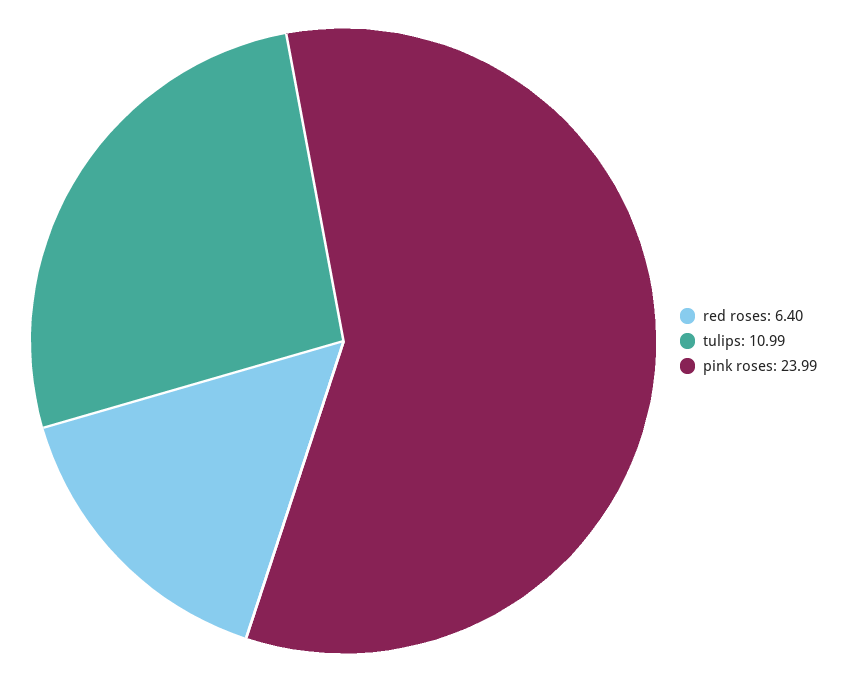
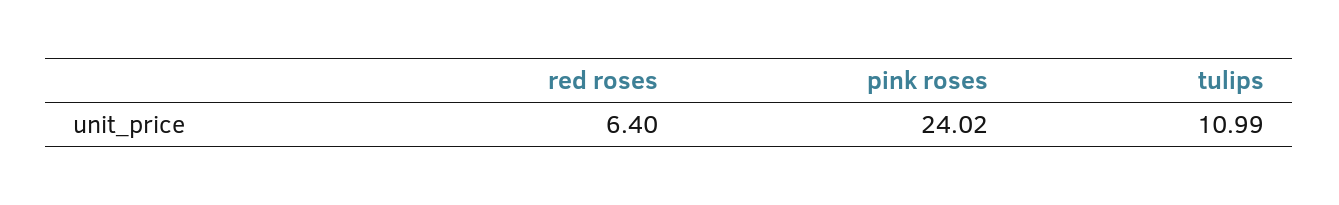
  {
    "red roses": 6.4,
    "tulips": 10.99,
-   "pink roses": 23.99
+   "pink roses": 24.02
  }

